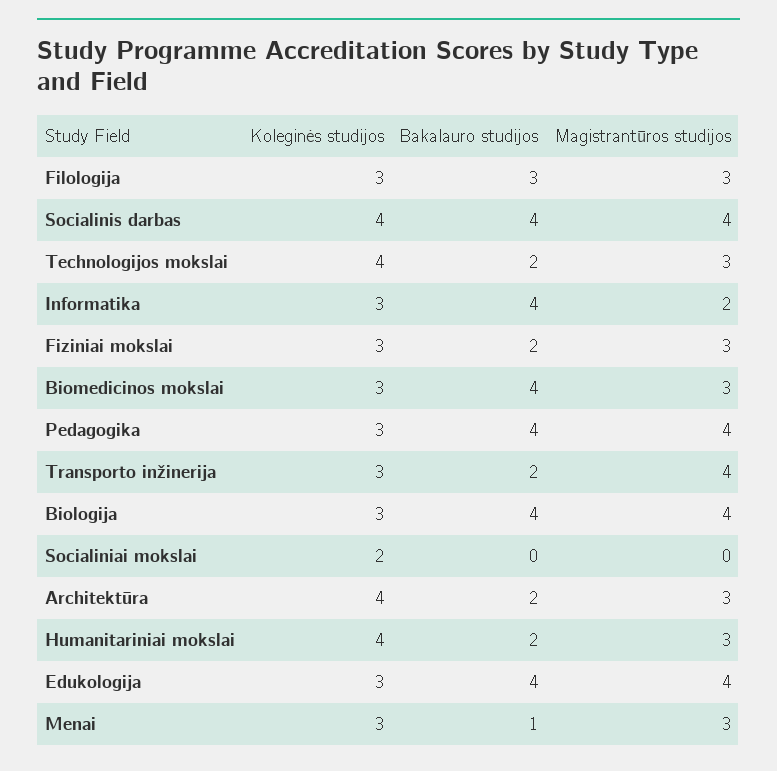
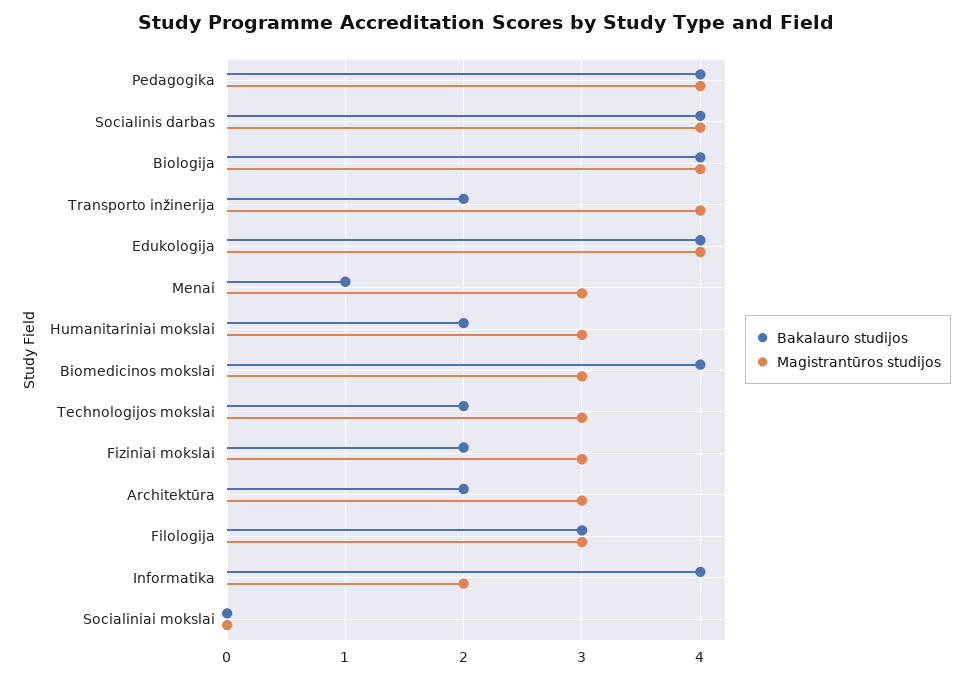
  {
-   "Koleginės studijos": {
-     "Filologija": 3,
-     "Socialinis darbas": 4,
-     "Technologijos mokslai": 4,
-     "Informatika": 3,
-     "Fiziniai mokslai": 3,
-     "Biomedicinos mokslai": 3,
-     "Pedagogika": 3,
-     "Transporto inžinerija": 3,
-     "Biologija": 3,
-     "Socialiniai mokslai": 2,
-     "Architektūra": 4,
-     "Humanitariniai mokslai": 4,
-     "Edukologija": 3,
-     "Menai": 3
-   },
    "Bakalauro studijos": {
      "Filologija": 3,
      "Socialinis darbas": 4,
      "Technologijos mokslai": 2,
      "Informatika": 4,
      "Fiziniai mokslai": 2,
      "Biomedicinos mokslai": 4,
      "Pedagogika": 4,
      "Transporto inžinerija": 2,
      "Biologija": 4,
      "Socialiniai mokslai": 0,
      "Architektūra": 2,
      "Humanitariniai mokslai": 2,
      "Edukologija": 4,
      "Menai": 1
    },
    "Magistrantūros studijos": {
      "Filologija": 3,
      "Socialinis darbas": 4,
      "Technologijos mokslai": 3,
      "Informatika": 2,
      "Fiziniai mokslai": 3,
      "Biomedicinos mokslai": 3,
      "Pedagogika": 4,
      "Transporto inžinerija": 4,
      "Biologija": 4,
      "Socialiniai mokslai": 0,
      "Architektūra": 3,
      "Humanitariniai mokslai": 3,
      "Edukologija": 4,
      "Menai": 3
    }
  }

